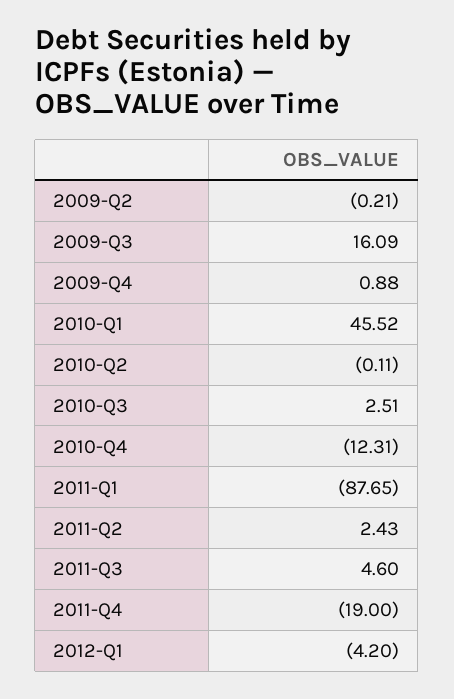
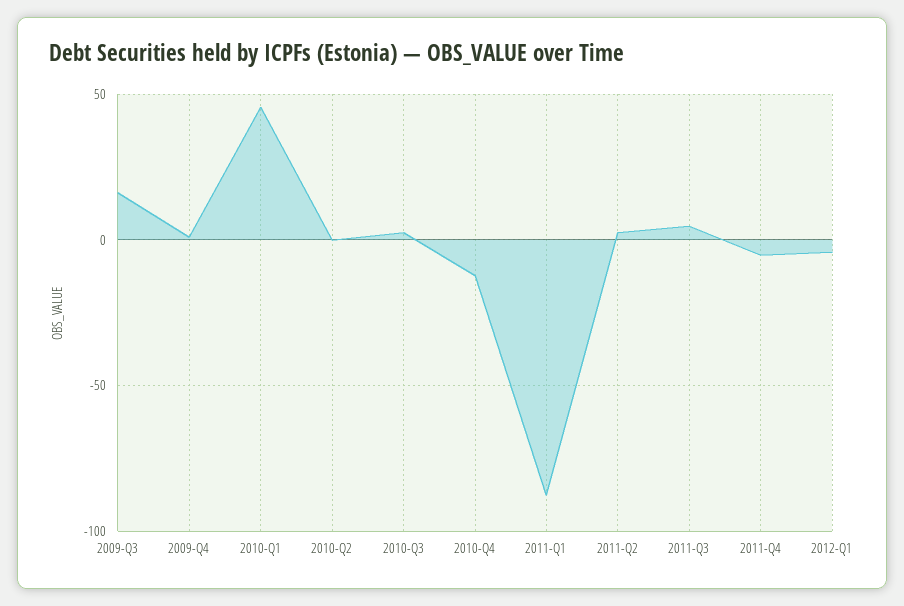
  {
-   "2009-Q2": -0.21,
    "2009-Q3": 16.09,
    "2009-Q4": 0.88,
    "2010-Q1": 45.52,
    "2010-Q2": -0.11,
    "2010-Q3": 2.51,
    "2010-Q4": -12.31,
    "2011-Q1": -87.65,
    "2011-Q2": 2.43,
    "2011-Q3": 4.6,
-   "2011-Q4": -19,
+   "2011-Q4": -5,
    "2012-Q1": -4.2
  }

